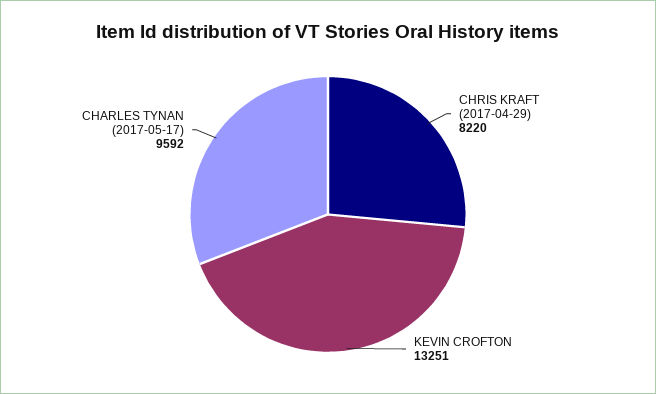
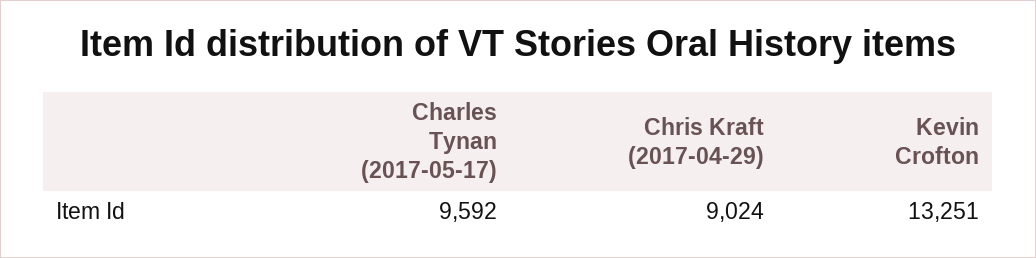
  {
-   "CHRIS KRAFT (2017-04-29)": 8220,
+   "CHRIS KRAFT (2017-04-29)": 9024,
    "KEVIN CROFTON": 13251,
    "CHARLES TYNAN (2017-05-17)": 9592
  }

